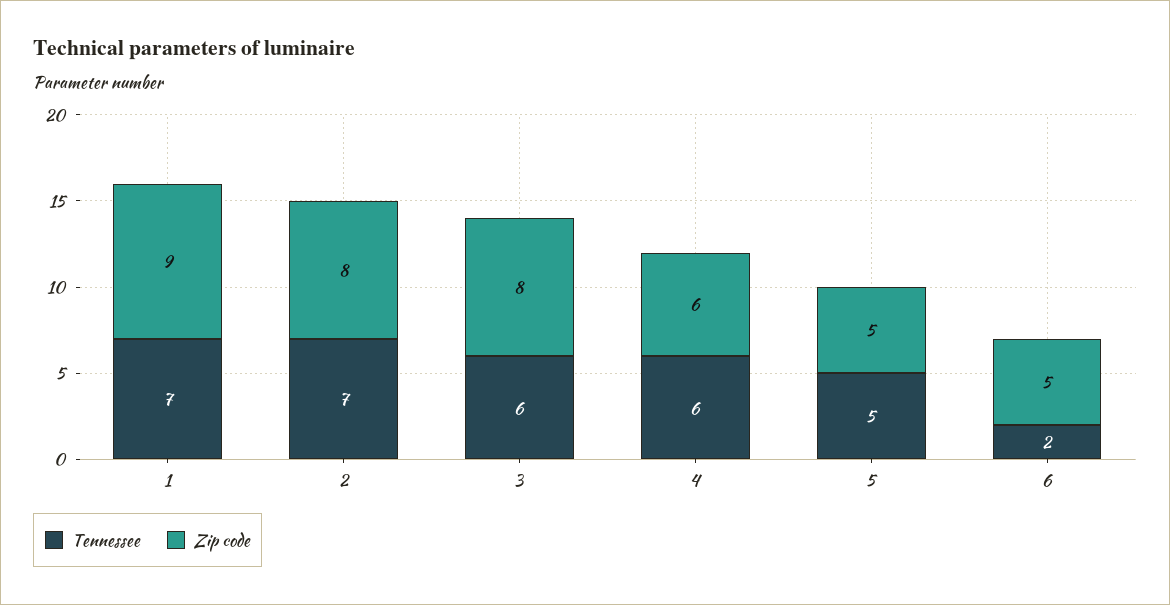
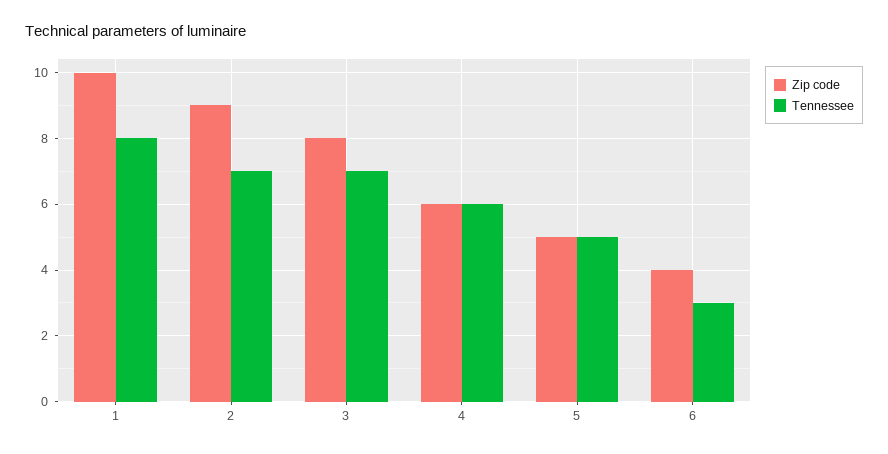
  {
    "Tennessee": {
-     "1": 7,
+     "1": 8,
      "2": 7,
-     "3": 6,
+     "3": 7,
      "4": 6,
      "5": 5,
-     "6": 2
+     "6": 3
    },
    "Zip code": {
-     "1": 9,
+     "1": 10,
-     "2": 8,
+     "2": 9,
      "3": 8,
      "4": 6,
      "5": 5,
-     "6": 5
+     "6": 4
    }
  }

